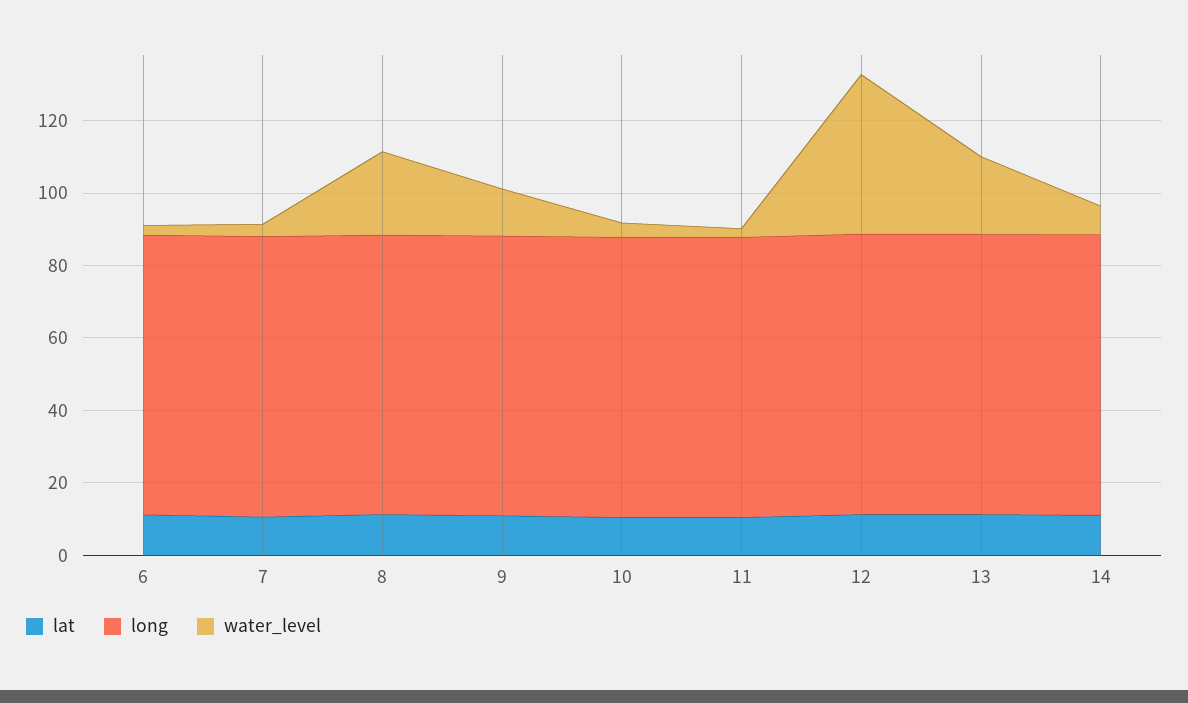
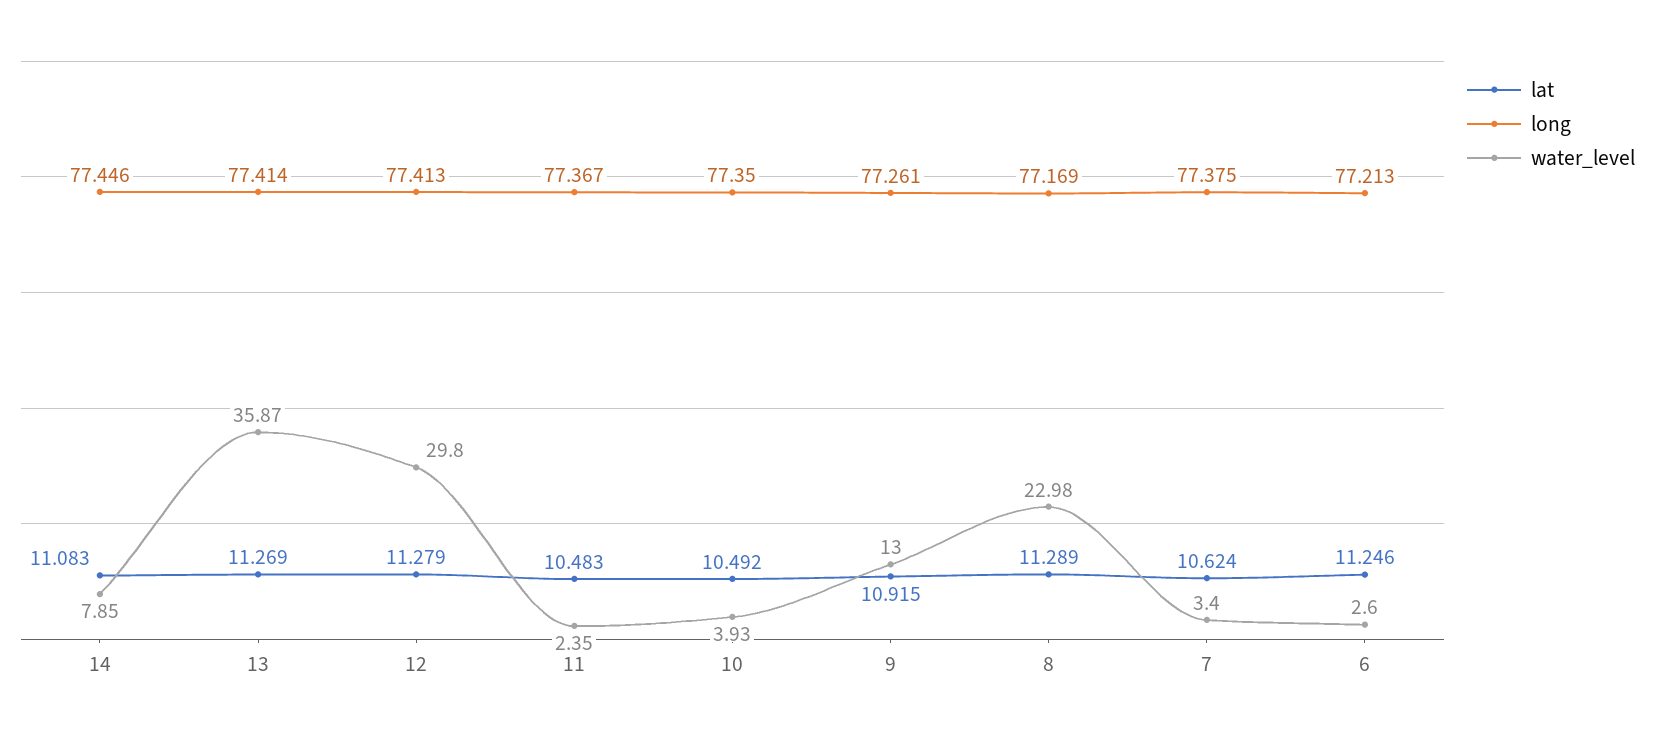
  {
    "lat": {
      "6": 11.246,
      "7": 10.624,
      "8": 11.289,
      "9": 10.915,
      "10": 10.492,
      "11": 10.483,
      "12": 11.279,
      "13": 11.269,
      "14": 11.083
    },
    "long": {
      "6": 77.213,
      "7": 77.375,
      "8": 77.169,
      "9": 77.261,
      "10": 77.35,
      "11": 77.367,
      "12": 77.413,
      "13": 77.414,
      "14": 77.446
    },
    "water_level": {
      "6": 2.6,
      "7": 3.4,
      "8": 22.98,
      "9": 13,
      "10": 3.93,
      "11": 2.35,
-     "12": 45,
+     "12": 29.8,
-     "13": 20,
+     "13": 35.87,
      "14": 7.85
    }
  }

